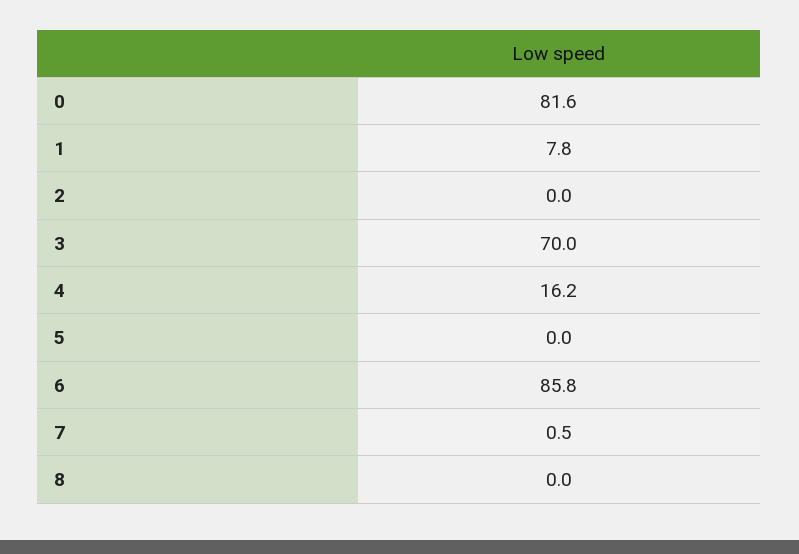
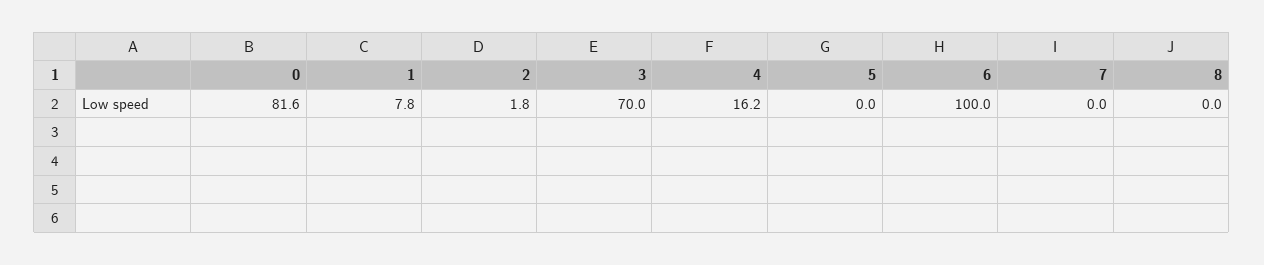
  {
    "0": 81.6,
    "1": 7.8,
-   "2": 0,
+   "2": 1.8,
    "3": 70,
    "4": 16.2,
    "5": 0,
-   "6": 85.8,
+   "6": 100,
-   "7": 0.5,
+   "7": 0,
    "8": 0
  }

